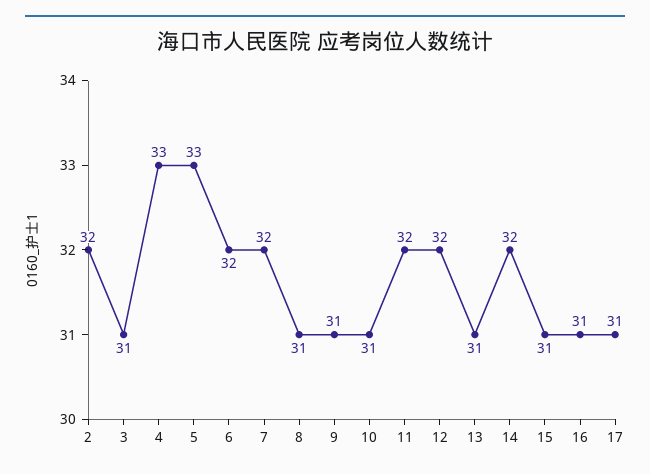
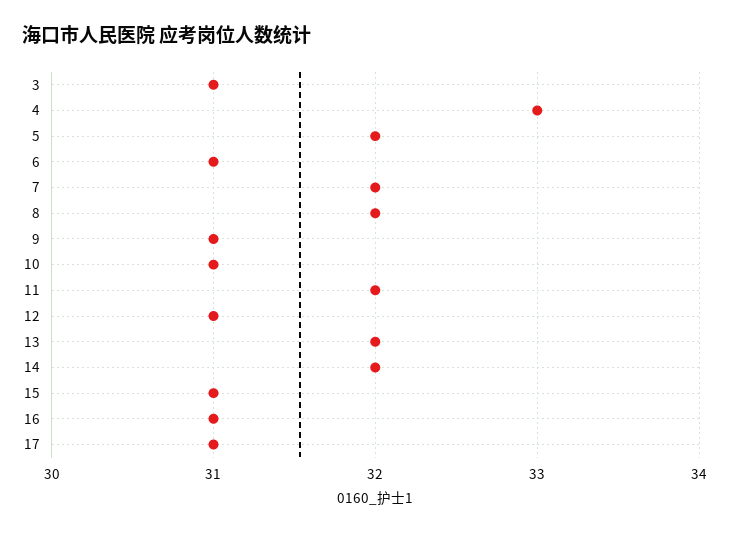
  {
-   "2": 32,
    "3": 31,
    "4": 33,
-   "5": 33,
+   "5": 32,
-   "6": 32,
+   "6": 31,
    "7": 32,
-   "8": 31,
+   "8": 32,
    "9": 31,
    "10": 31,
    "11": 32,
-   "12": 32,
+   "12": 31,
-   "13": 31,
+   "13": 32,
    "14": 32,
    "15": 31,
    "16": 31,
    "17": 31
  }

